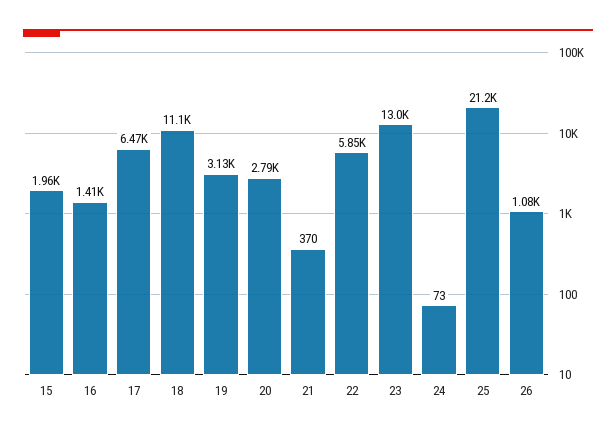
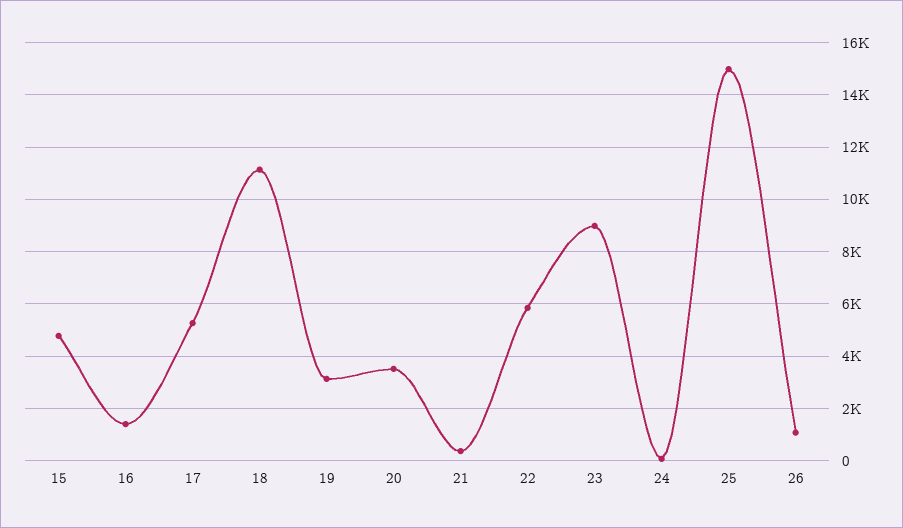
  {
-   "15": 1960,
+   "15": 4750,
    "16": 1410,
-   "17": 6470,
+   "17": 5250,
    "18": 11100,
    "19": 3130,
-   "20": 2790,
+   "20": 3500,
    "21": 370,
    "22": 5850,
-   "23": 13000,
+   "23": 9000,
    "24": 73,
-   "25": 21200,
+   "25": 15000,
    "26": 1080
  }

